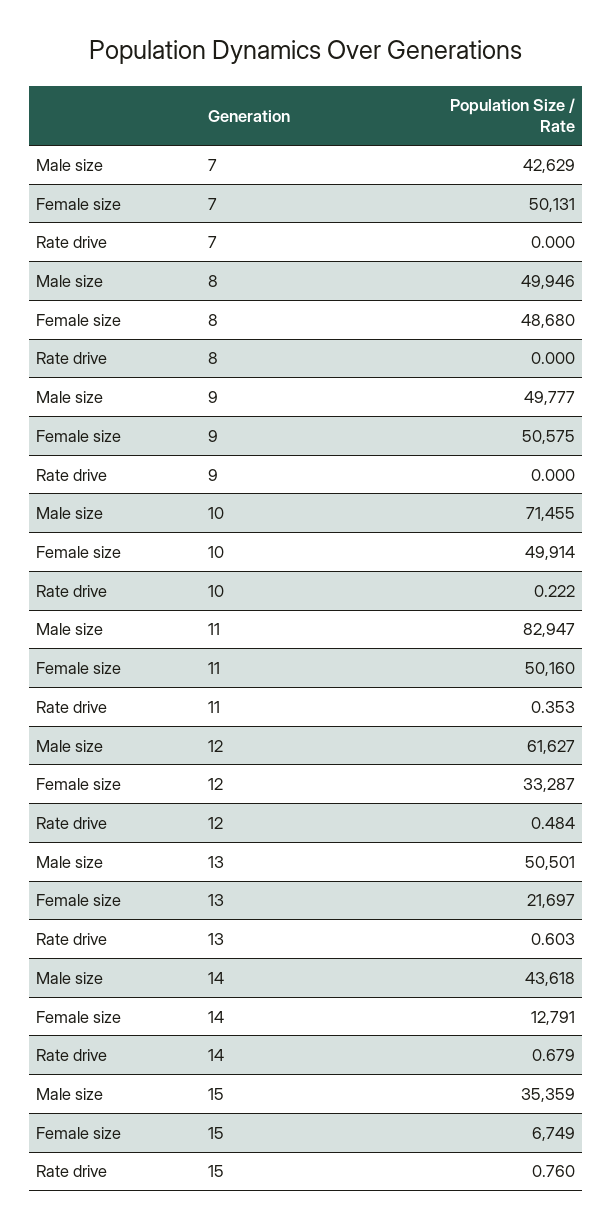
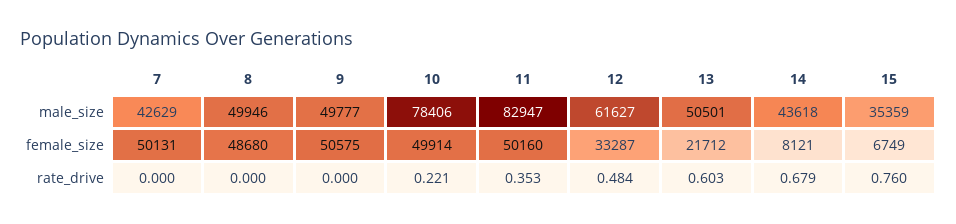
  {
    "Male size": {
      "7": 42629,
      "8": 49946,
      "9": 49777,
-     "10": 71455,
+     "10": 78406,
      "11": 82947,
      "12": 61627,
      "13": 50501,
      "14": 43618,
      "15": 35359
    },
    "Female size": {
      "7": 50131,
      "8": 48680,
      "9": 50575,
      "10": 49914,
      "11": 50160,
      "12": 33287,
-     "13": 21697,
+     "13": 21712,
-     "14": 12791,
+     "14": 8121,
      "15": 6749
    },
    "Rate drive": {
      "7": 0,
      "8": 0,
      "9": 0,
-     "10": 0.222,
+     "10": 0.221,
      "11": 0.353,
      "12": 0.484,
      "13": 0.603,
      "14": 0.679,
      "15": 0.76
    }
  }

